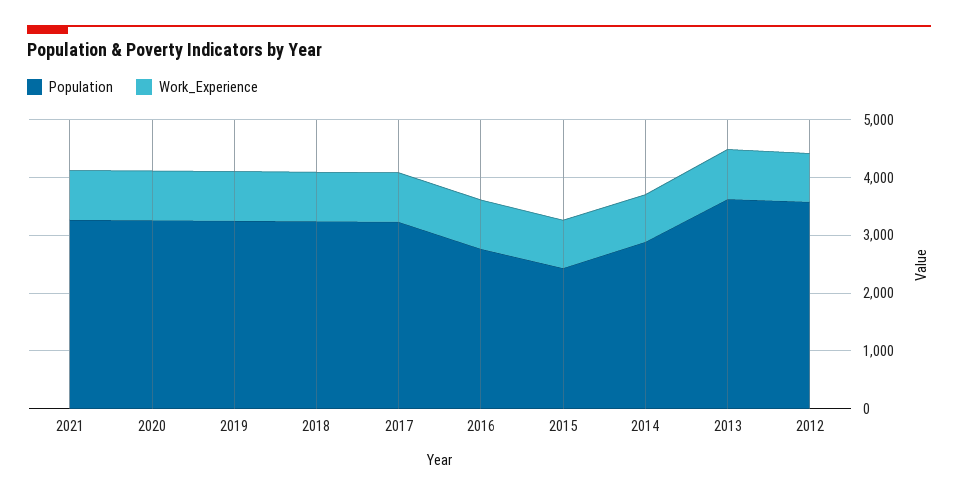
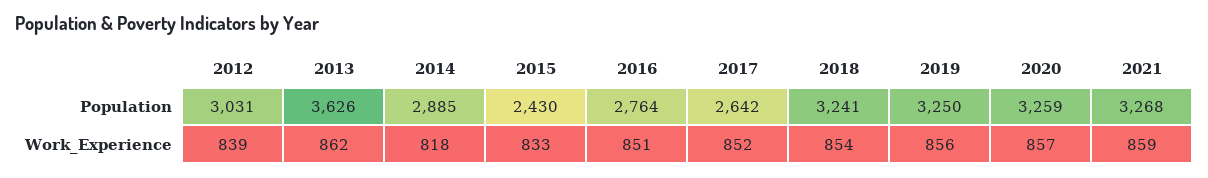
  {
    "Population": {
      "2021": 3268,
      "2020": 3259,
      "2019": 3250,
      "2018": 3241,
-     "2017": 3200,
+     "2017": 2642,
      "2016": 2764,
      "2015": 2430,
      "2014": 2885,
      "2013": 3626,
-     "2012": 3600
+     "2012": 3031
    },
    "Work_Experience": {
      "2021": 859,
      "2020": 857,
      "2019": 856,
      "2018": 854,
      "2017": 852,
      "2016": 851,
      "2015": 833,
      "2014": 818,
      "2013": 862,
      "2012": 839
    }
  }

